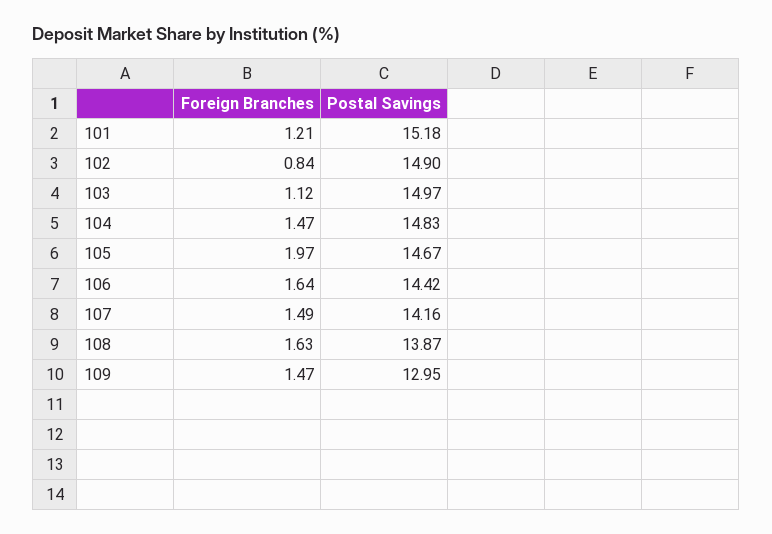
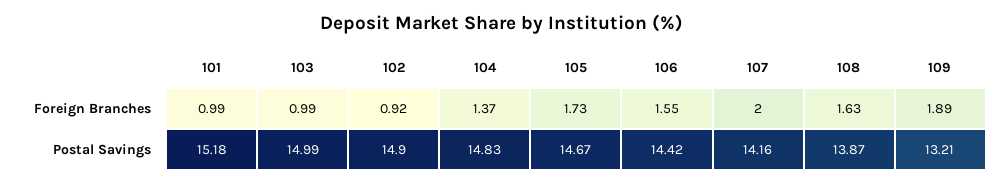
  {
    "Foreign Branches": {
-     "101": 1.21,
+     "101": 0.99,
-     "102": 0.84,
+     "102": 0.92,
-     "103": 1.12,
+     "103": 0.99,
-     "104": 1.47,
+     "104": 1.37,
-     "105": 1.97,
+     "105": 1.73,
-     "106": 1.64,
+     "106": 1.55,
-     "107": 1.49,
+     "107": 2,
      "108": 1.63,
-     "109": 1.47
+     "109": 1.89
    },
    "Postal Savings": {
      "101": 15.18,
      "102": 14.9,
-     "103": 14.97,
+     "103": 14.99,
      "104": 14.83,
      "105": 14.67,
      "106": 14.42,
      "107": 14.16,
      "108": 13.87,
-     "109": 12.95
+     "109": 13.21
    }
  }

